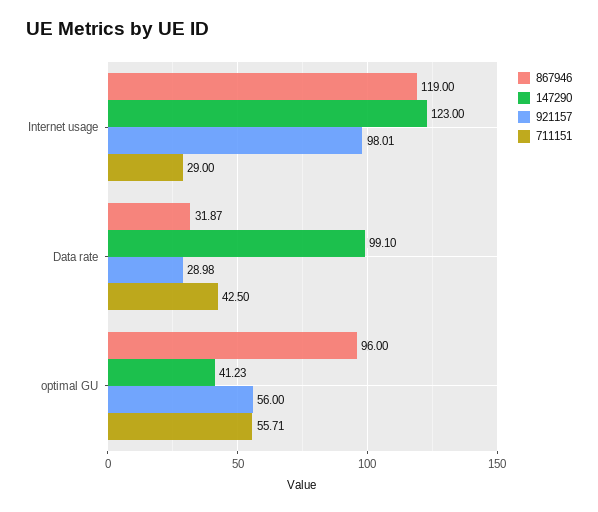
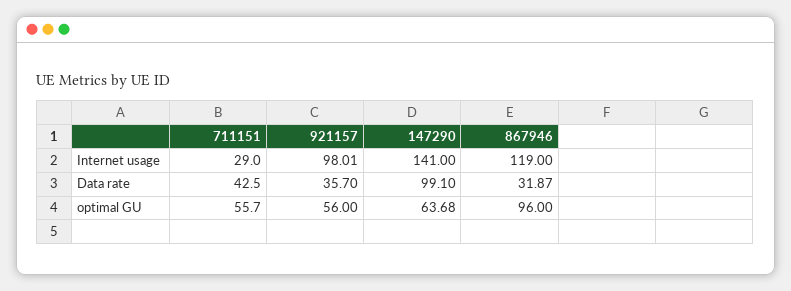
  {
    "867946": {
      "Internet usage": 119,
      "Data rate": 31.87,
      "optimal GU": 96
    },
    "147290": {
-     "Internet usage": 123,
+     "Internet usage": 141,
      "Data rate": 99.1,
-     "optimal GU": 41.23
+     "optimal GU": 63.68
    },
    "921157": {
      "Internet usage": 98.01,
-     "Data rate": 28.98,
+     "Data rate": 35.7,
      "optimal GU": 56
    },
    "711151": {
      "Internet usage": 29,
      "Data rate": 42.5,
-     "optimal GU": 55.71
+     "optimal GU": 55.7
    }
  }

